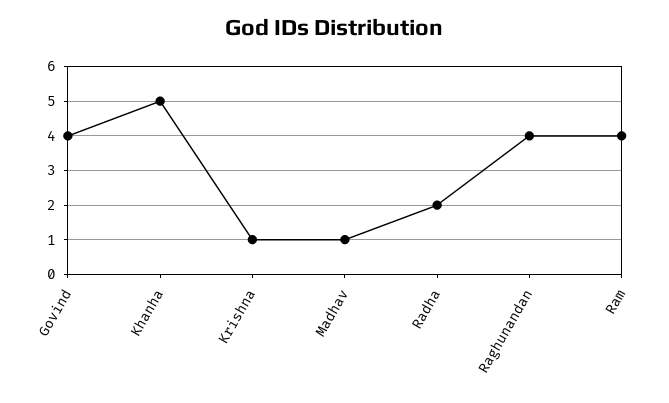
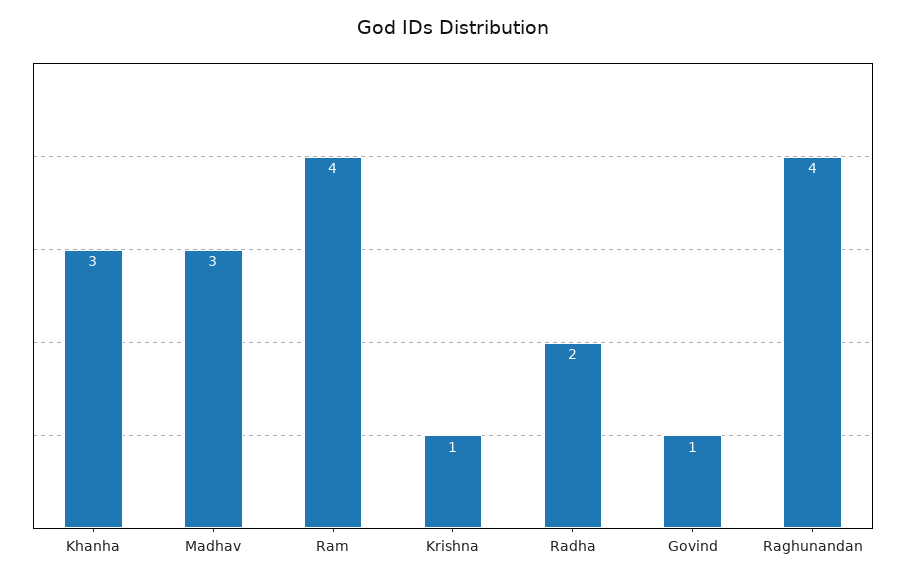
  {
-   "Govind": 4,
+   "Govind": 1,
-   "Khanha": 5,
+   "Khanha": 3,
    "Krishna": 1,
-   "Madhav": 1,
+   "Madhav": 3,
    "Radha": 2,
    "Raghunandan": 4,
    "Ram": 4
  }

